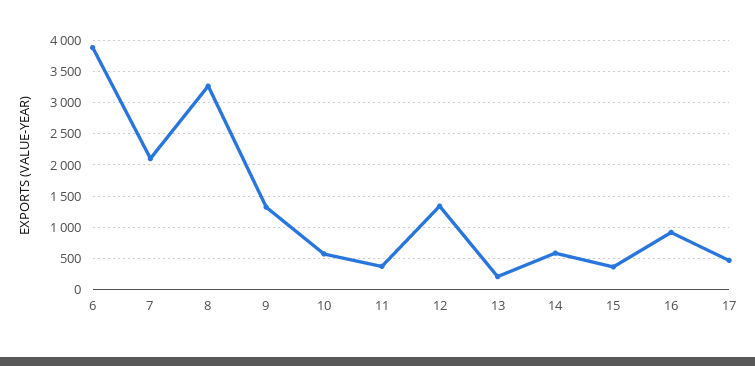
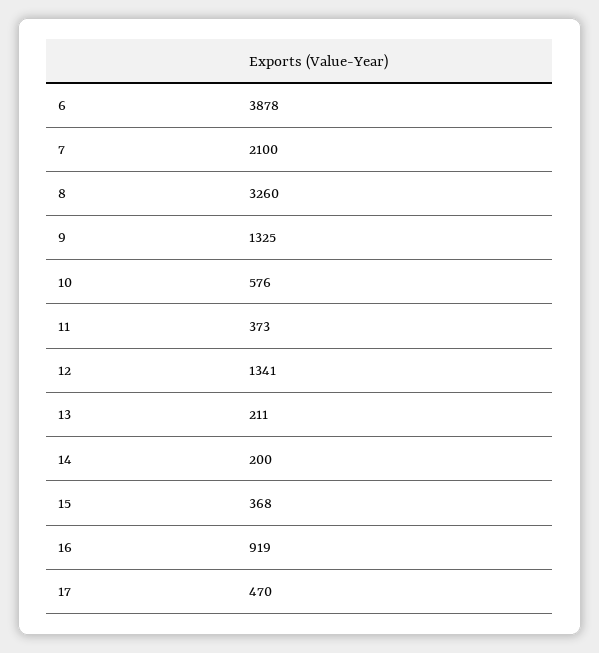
  {
    "6": 3878,
    "7": 2100,
    "8": 3260,
    "9": 1325,
    "10": 576,
    "11": 373,
    "12": 1341,
    "13": 211,
-   "14": 600,
+   "14": 200,
    "15": 368,
    "16": 919,
    "17": 470
  }

